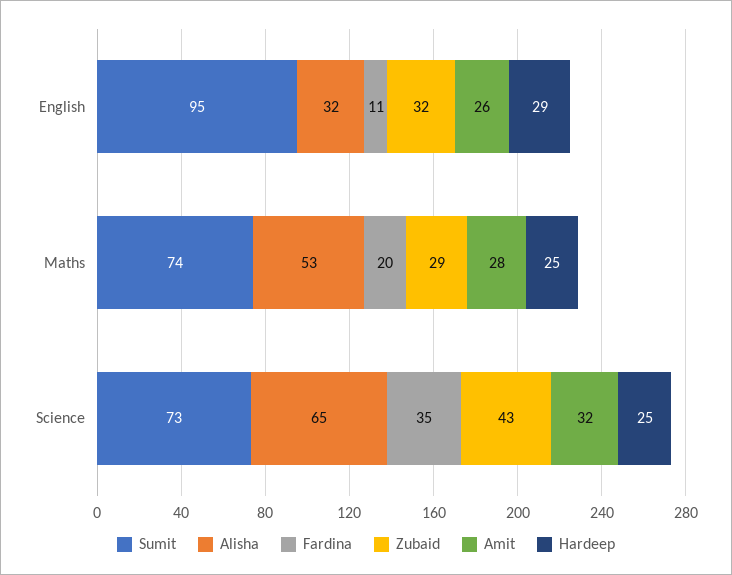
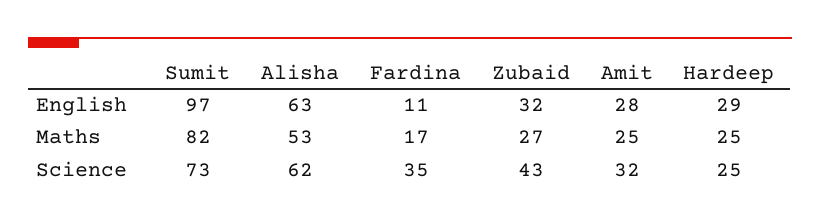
  {
    "Sumit": {
-     "English": 95,
+     "English": 97,
-     "Maths": 74,
+     "Maths": 82,
      "Science": 73
    },
    "Alisha": {
-     "English": 32,
+     "English": 63,
      "Maths": 53,
-     "Science": 65
+     "Science": 62
    },
    "Fardina": {
      "English": 11,
-     "Maths": 20,
+     "Maths": 17,
      "Science": 35
    },
    "Zubaid": {
      "English": 32,
-     "Maths": 29,
+     "Maths": 27,
      "Science": 43
    },
    "Amit": {
-     "English": 26,
+     "English": 28,
-     "Maths": 28,
+     "Maths": 25,
      "Science": 32
    },
    "Hardeep": {
      "English": 29,
      "Maths": 25,
      "Science": 25
    }
  }

